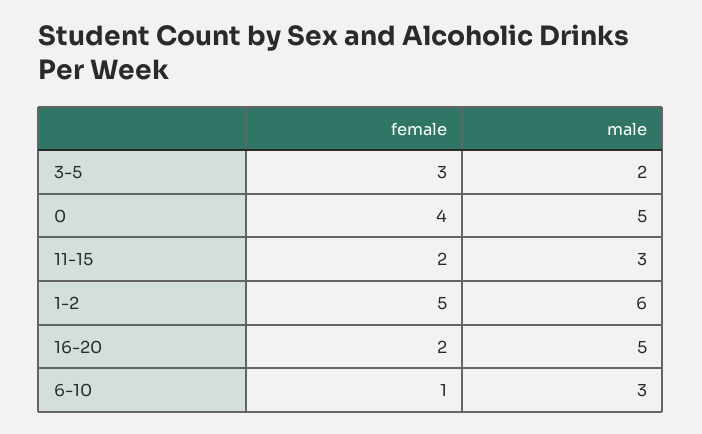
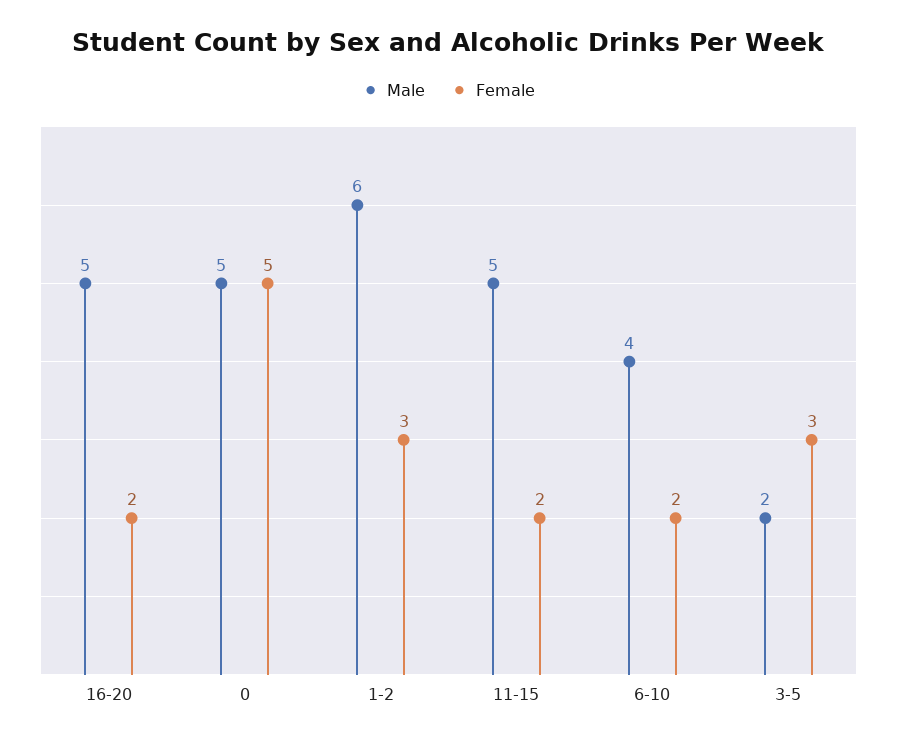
  {
    "female": {
      "3-5": 3,
-     "0": 4,
+     "0": 5,
      "11-15": 2,
-     "1-2": 5,
+     "1-2": 3,
      "16-20": 2,
-     "6-10": 1
+     "6-10": 2
    },
    "male": {
      "3-5": 2,
      "0": 5,
-     "11-15": 3,
+     "11-15": 5,
      "1-2": 6,
      "16-20": 5,
-     "6-10": 3
+     "6-10": 4
    }
  }

